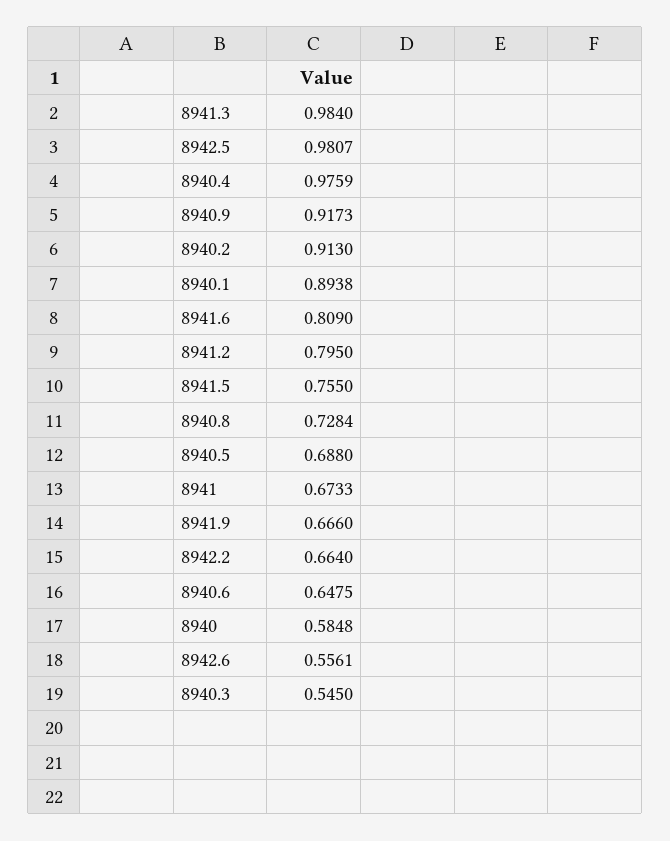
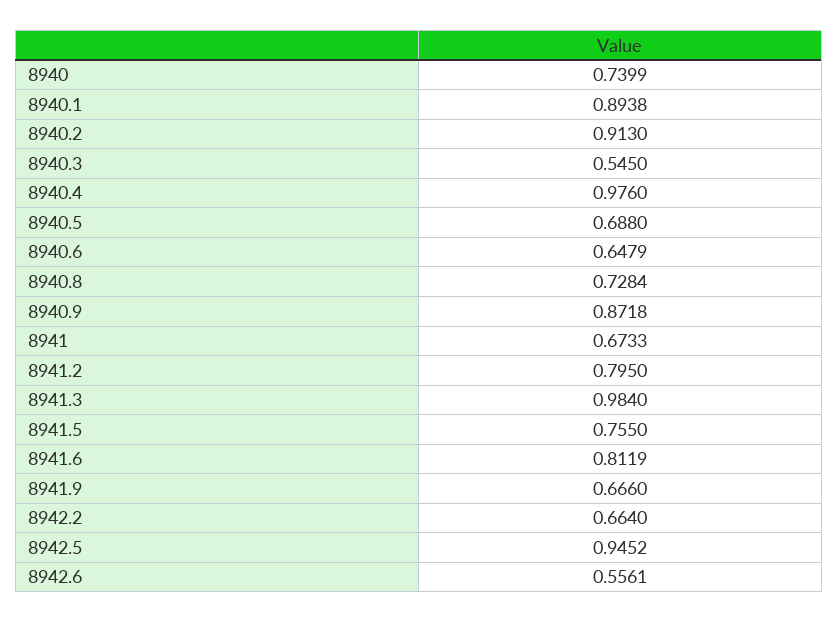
  {
    "8941.3": 0.984,
-   "8942.5": 0.9807,
+   "8942.5": 0.9452,
-   "8940.4": 0.9759,
+   "8940.4": 0.976,
-   "8940.9": 0.9173,
+   "8940.9": 0.8718,
    "8940.2": 0.913,
    "8940.1": 0.8938,
-   "8941.6": 0.809,
+   "8941.6": 0.8119,
    "8941.2": 0.795,
    "8941.5": 0.755,
    "8940.8": 0.7284,
    "8940.5": 0.688,
    "8941": 0.6733,
    "8941.9": 0.666,
    "8942.2": 0.664,
-   "8940.6": 0.6475,
+   "8940.6": 0.6479,
-   "8940": 0.5848,
+   "8940": 0.7399,
    "8942.6": 0.5561,
    "8940.3": 0.545
  }

